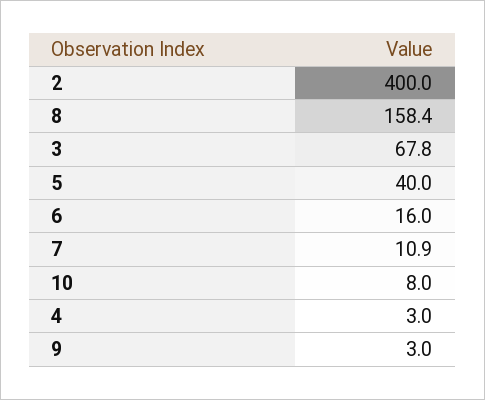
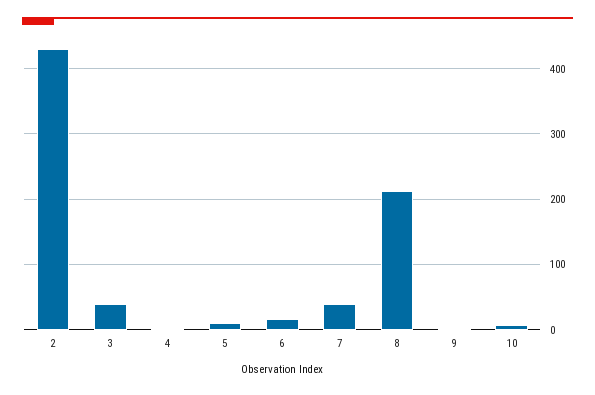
  {
-   "2": 400,
+   "2": 430,
-   "8": 158.4,
+   "8": 210,
-   "3": 67.8,
+   "3": 40,
-   "5": 40,
+   "5": 10,
    "6": 16,
-   "7": 10.9,
+   "7": 40,
    "10": 8,
    "4": 3,
    "9": 3
  }

